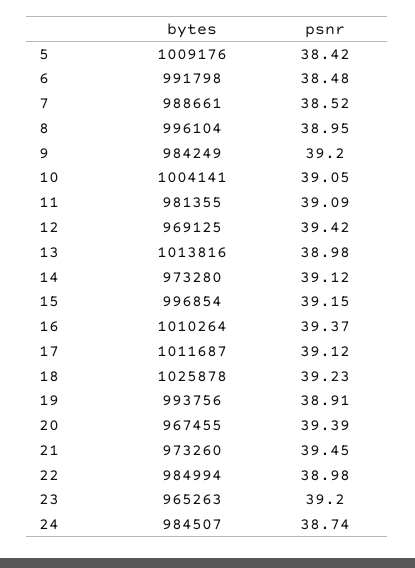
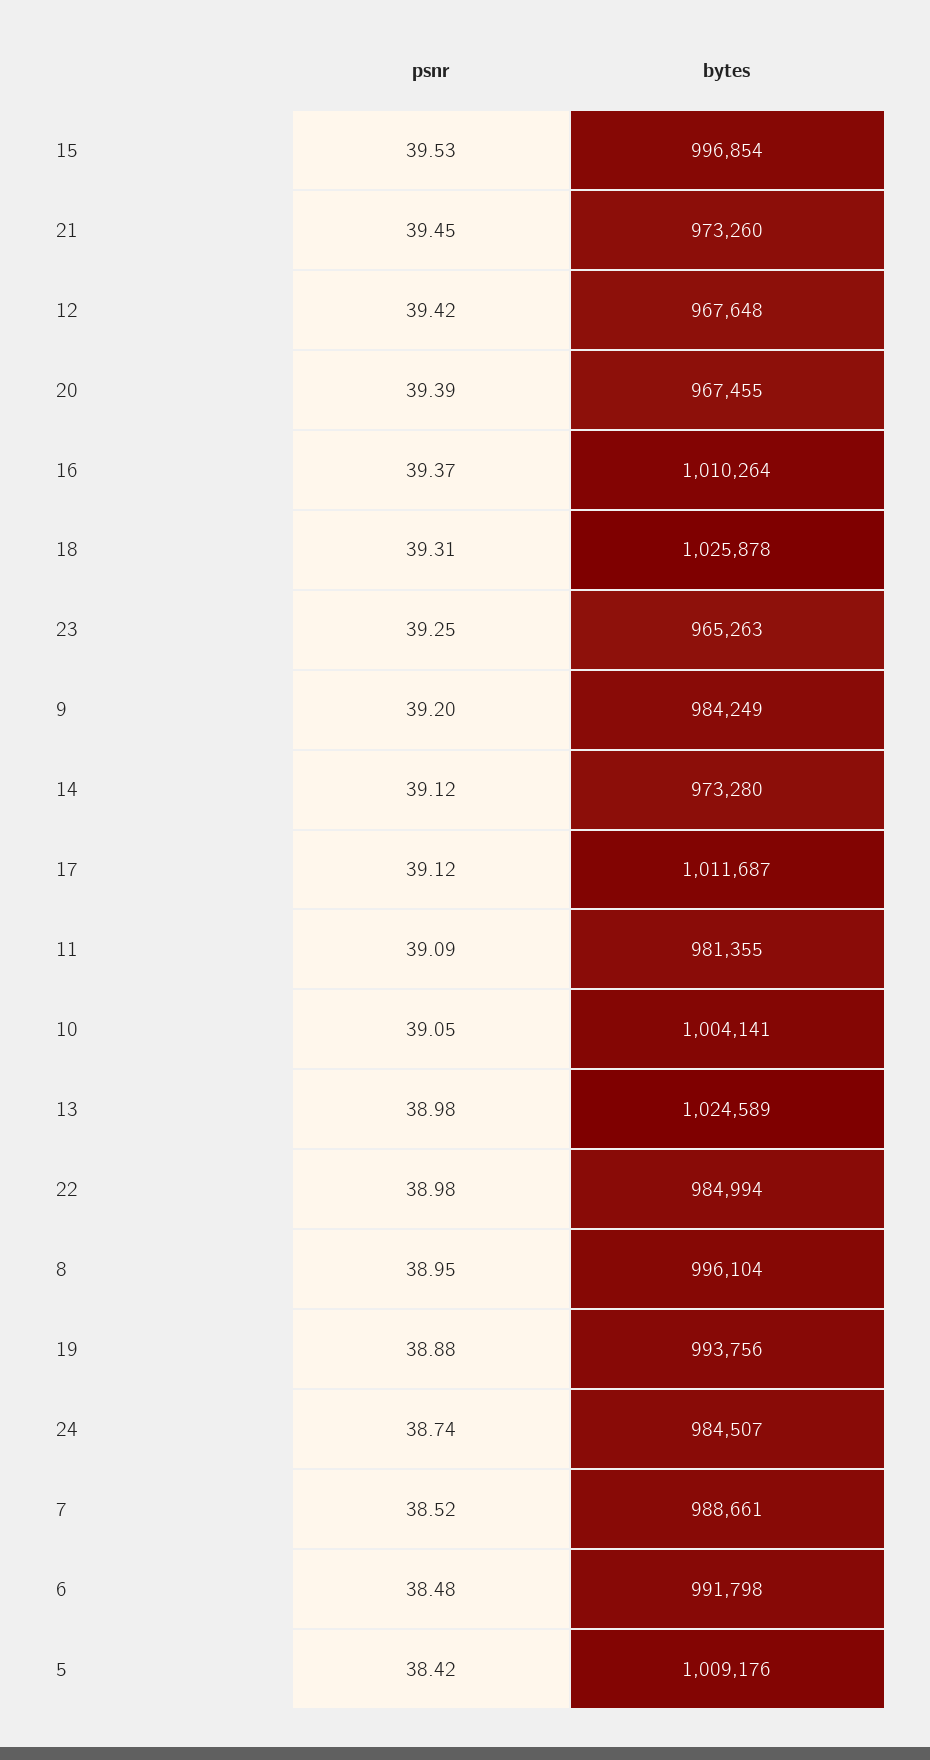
  {
    "bytes": {
      "5": 1009176,
      "6": 991798,
      "7": 988661,
      "8": 996104,
      "9": 984249,
      "10": 1004141,
      "11": 981355,
-     "12": 969125,
+     "12": 967648,
-     "13": 1013816,
+     "13": 1024589,
      "14": 973280,
      "15": 996854,
      "16": 1010264,
      "17": 1011687,
      "18": 1025878,
      "19": 993756,
      "20": 967455,
      "21": 973260,
      "22": 984994,
      "23": 965263,
      "24": 984507
    },
    "psnr": {
      "5": 38.42,
      "6": 38.48,
      "7": 38.52,
      "8": 38.95,
      "9": 39.2,
      "10": 39.05,
      "11": 39.09,
      "12": 39.42,
      "13": 38.98,
      "14": 39.12,
-     "15": 39.15,
+     "15": 39.53,
      "16": 39.37,
      "17": 39.12,
-     "18": 39.23,
+     "18": 39.31,
-     "19": 38.91,
+     "19": 38.88,
      "20": 39.39,
      "21": 39.45,
      "22": 38.98,
-     "23": 39.2,
+     "23": 39.25,
      "24": 38.74
    }
  }

